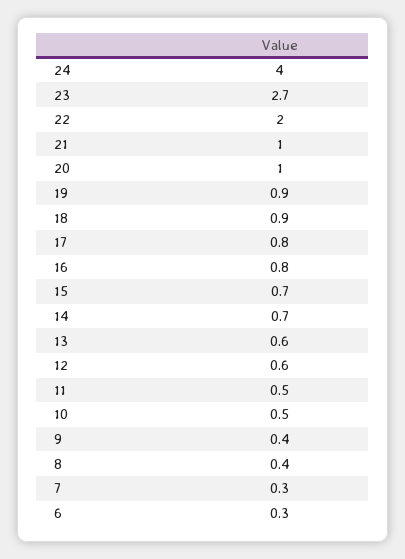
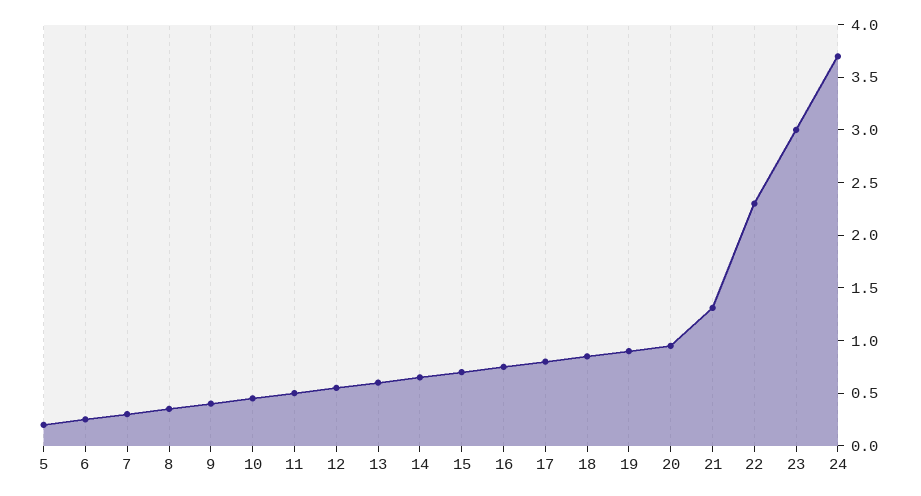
  {
-   "24": 4,
+   "24": 3.7,
-   "23": 2.7,
+   "23": 3,
-   "22": 2,
+   "22": 2.3,
-   "21": 1,
+   "21": 1.3,
    "20": 1,
    "19": 0.9,
    "18": 0.9,
    "17": 0.8,
    "16": 0.8,
    "15": 0.7,
    "14": 0.7,
    "13": 0.6,
    "12": 0.6,
    "11": 0.5,
    "10": 0.5,
    "9": 0.4,
    "8": 0.4,
    "7": 0.3,
-   "6": 0.3
+   "6": 0.3,
+   "5": 0.2
  }

